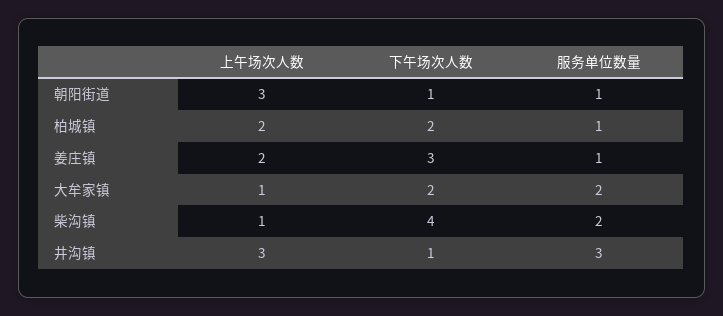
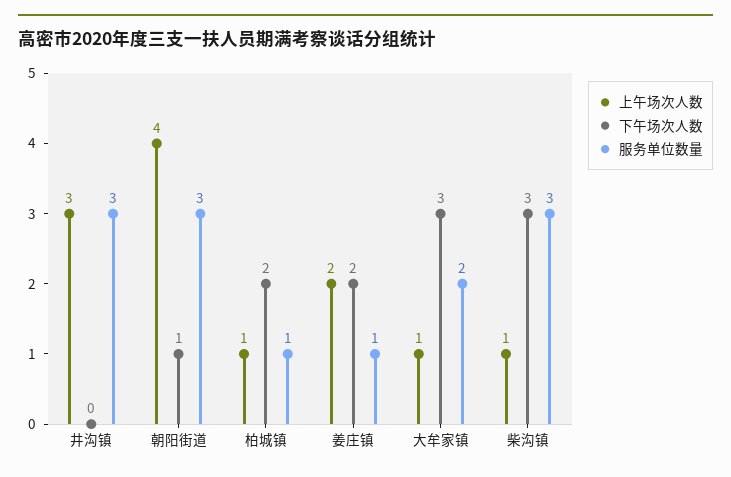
  {
    "上午场次人数": {
-     "朝阳街道": 3,
+     "朝阳街道": 4,
-     "柏城镇": 2,
+     "柏城镇": 1,
      "姜庄镇": 2,
      "大牟家镇": 1,
      "柴沟镇": 1,
      "井沟镇": 3
    },
    "下午场次人数": {
      "朝阳街道": 1,
      "柏城镇": 2,
-     "姜庄镇": 3,
+     "姜庄镇": 2,
-     "大牟家镇": 2,
+     "大牟家镇": 3,
-     "柴沟镇": 4,
+     "柴沟镇": 3,
-     "井沟镇": 1
+     "井沟镇": 0
    },
    "服务单位数量": {
-     "朝阳街道": 1,
+     "朝阳街道": 3,
      "柏城镇": 1,
      "姜庄镇": 1,
      "大牟家镇": 2,
-     "柴沟镇": 2,
+     "柴沟镇": 3,
      "井沟镇": 3
    }
  }

